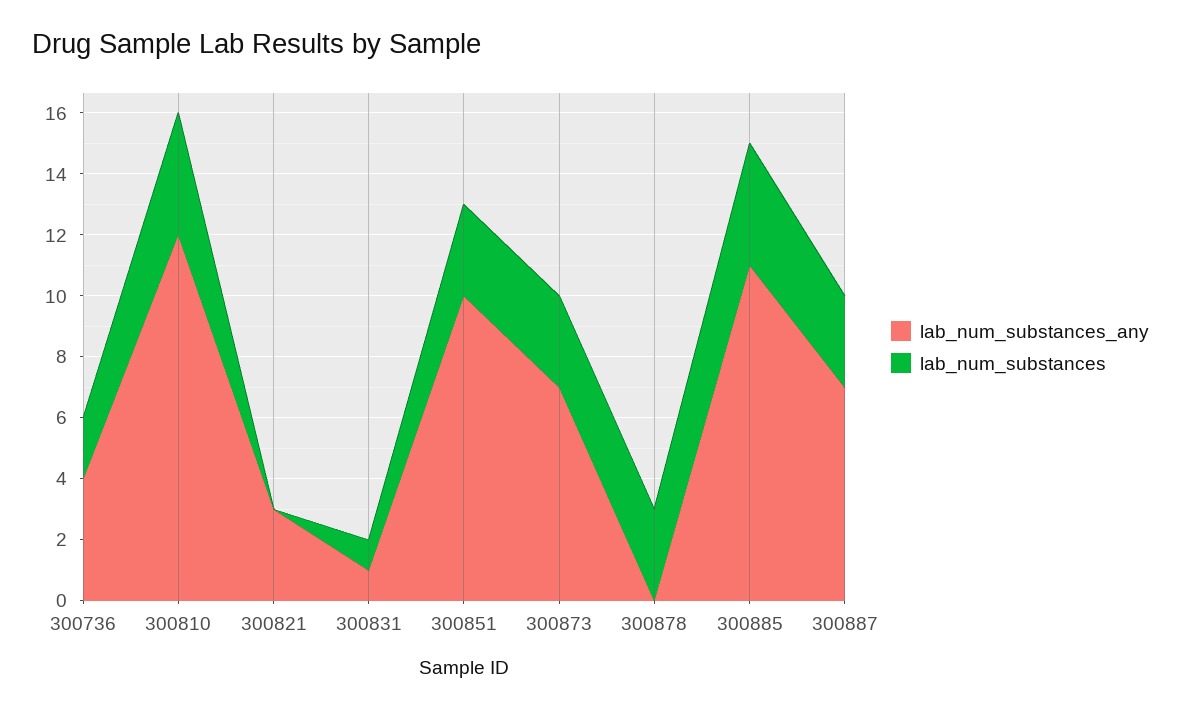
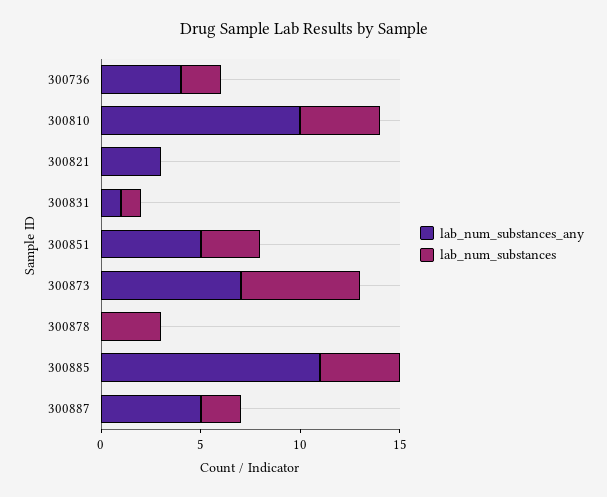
  {
    "lab_num_substances_any": {
      "300736": 4,
-     "300810": 12,
+     "300810": 10,
      "300821": 3,
      "300831": 1,
-     "300851": 10,
+     "300851": 5,
      "300873": 7,
      "300878": 0,
      "300885": 11,
-     "300887": 7
+     "300887": 5
    },
    "lab_num_substances": {
      "300736": 2,
      "300810": 4,
      "300821": 0,
      "300831": 1,
      "300851": 3,
-     "300873": 3,
+     "300873": 6,
      "300878": 3,
      "300885": 4,
-     "300887": 3
+     "300887": 2
    }
  }

